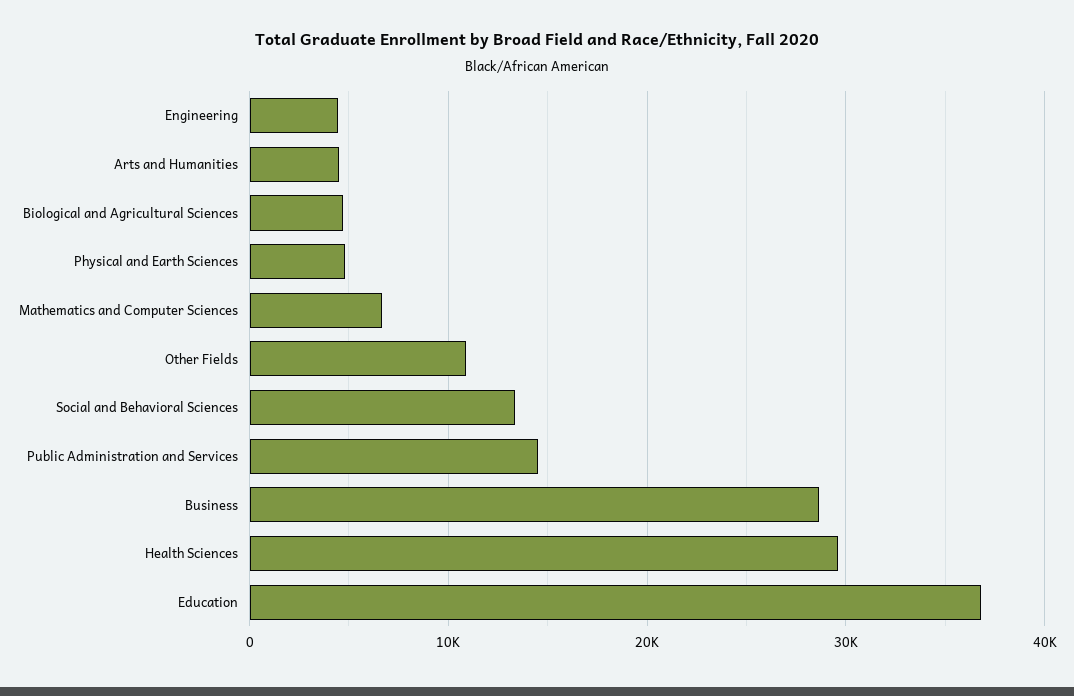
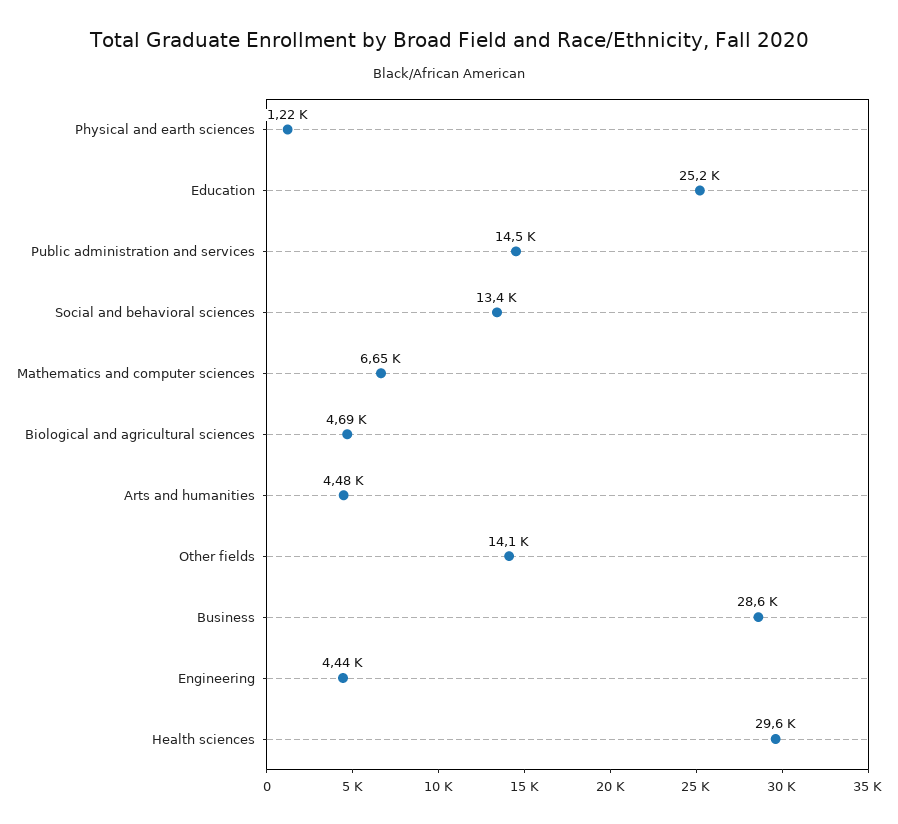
  {
    "Engineering": 4440,
    "Arts and Humanities": 4480,
    "Biological and Agricultural Sciences": 4690,
-   "Physical and Earth Sciences": 5000,
+   "Physical and Earth Sciences": 1220,
    "Mathematics and Computer Sciences": 6650,
-   "Other Fields": 11000,
+   "Other Fields": 14100,
    "Social and Behavioral Sciences": 13400,
    "Public Administration and Services": 14500,
    "Business": 28600,
    "Health Sciences": 29600,
-   "Education": 37000
+   "Education": 25200
  }

